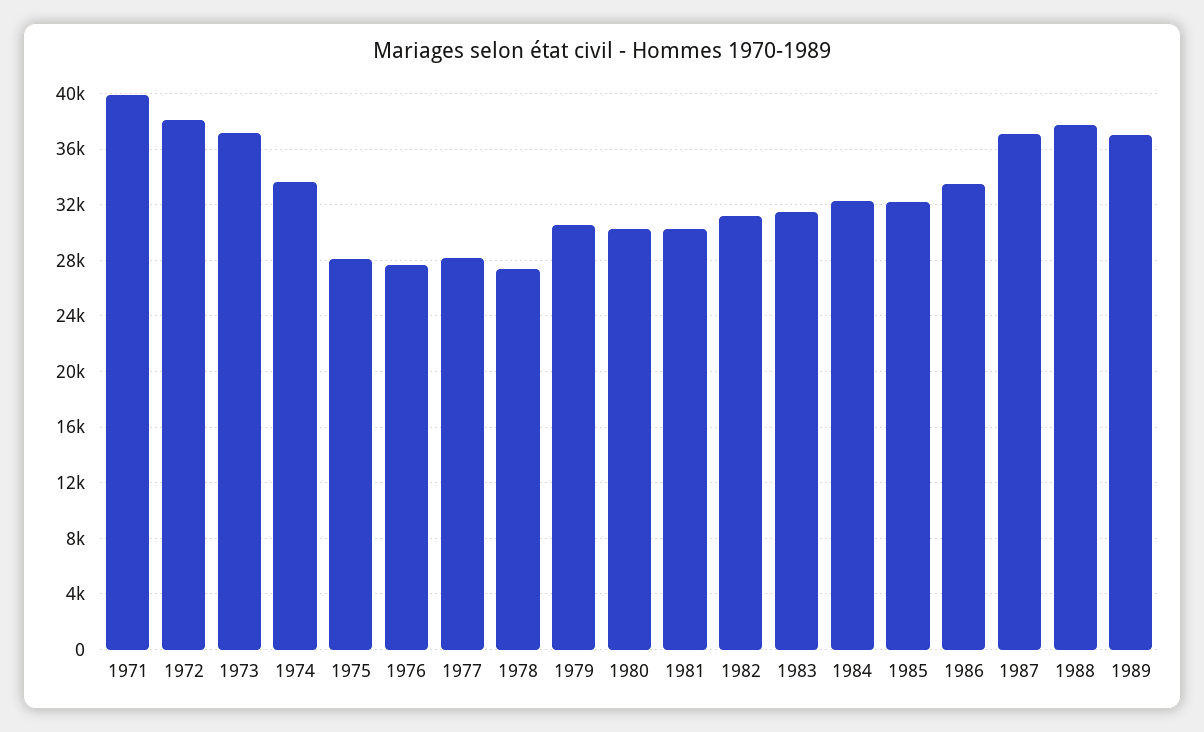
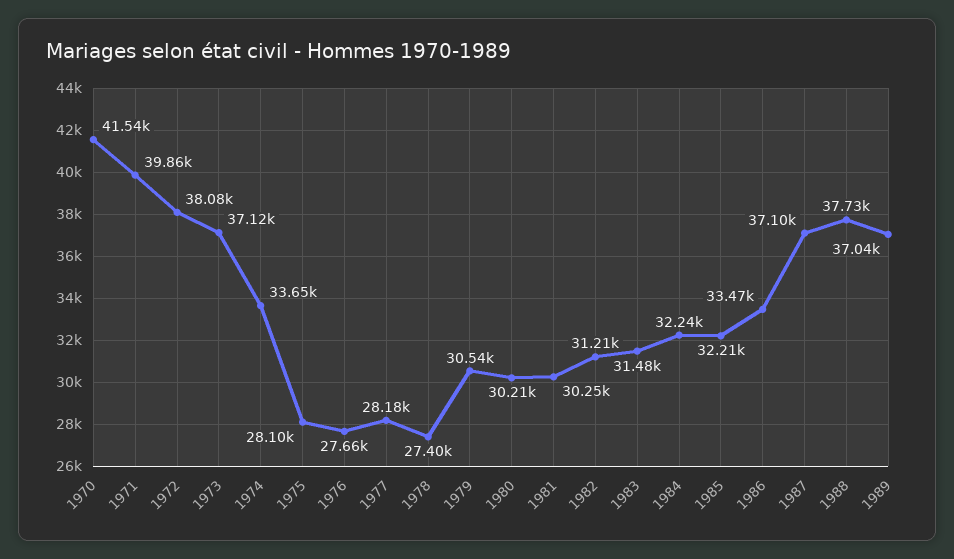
  {
    "1971": 39860,
    "1972": 38080,
    "1973": 37120,
    "1974": 33650,
    "1975": 28100,
    "1976": 27660,
    "1977": 28180,
    "1978": 27400,
    "1979": 30540,
    "1980": 30210,
    "1981": 30250,
    "1982": 31210,
    "1983": 31480,
    "1984": 32240,
    "1985": 32210,
    "1986": 33470,
    "1987": 37100,
    "1988": 37730,
-   "1989": 37040
+   "1989": 37040,
+   "1970": 41540
  }

